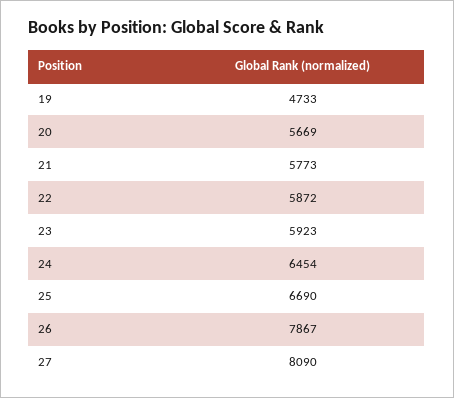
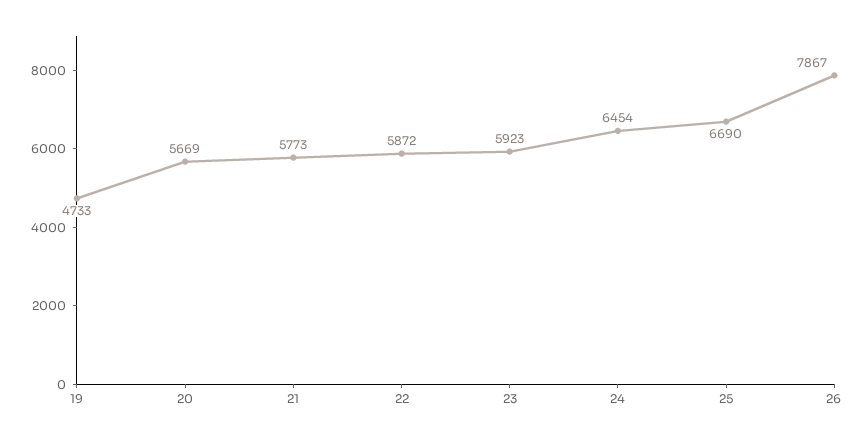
  {
    "19": 4733,
    "20": 5669,
    "21": 5773,
    "22": 5872,
    "23": 5923,
    "24": 6454,
    "25": 6690,
-   "26": 7867,
+   "26": 7867
-   "27": 8090
  }

